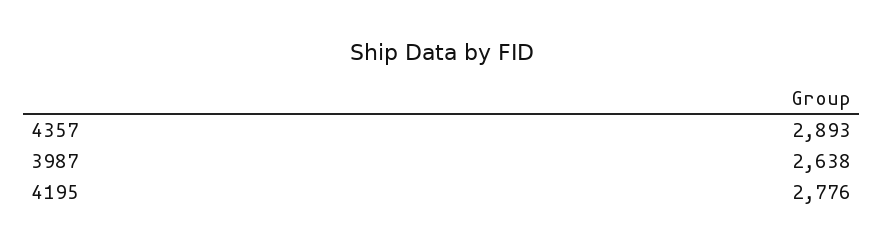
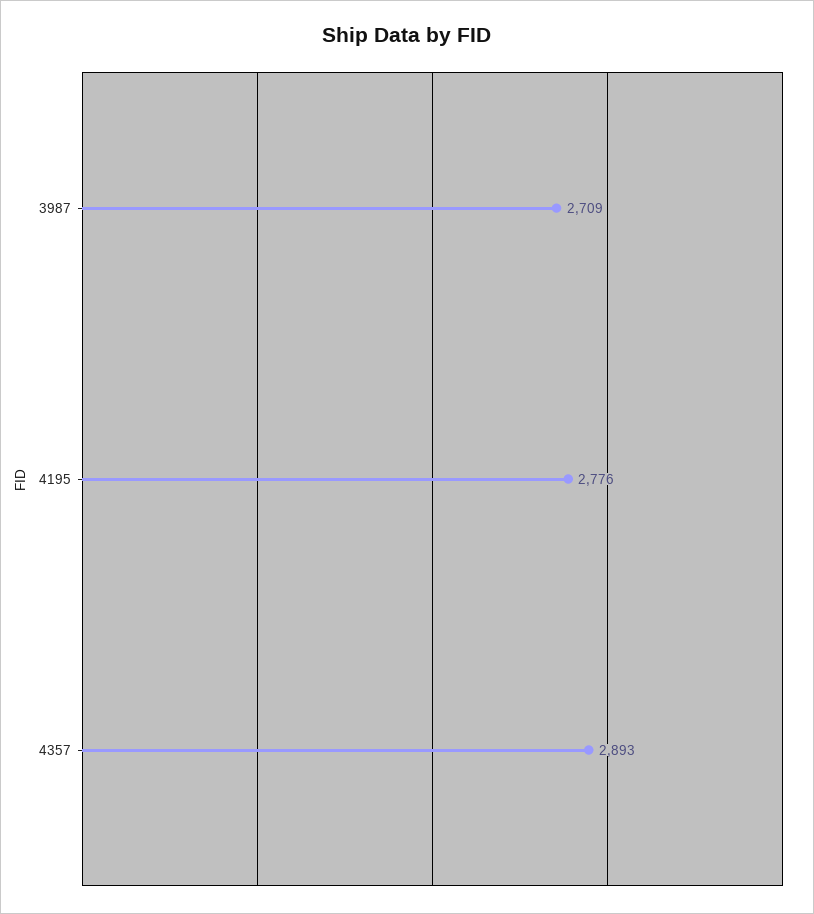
  {
    "4357": 2893,
-   "3987": 2638,
+   "3987": 2709,
    "4195": 2776
  }

